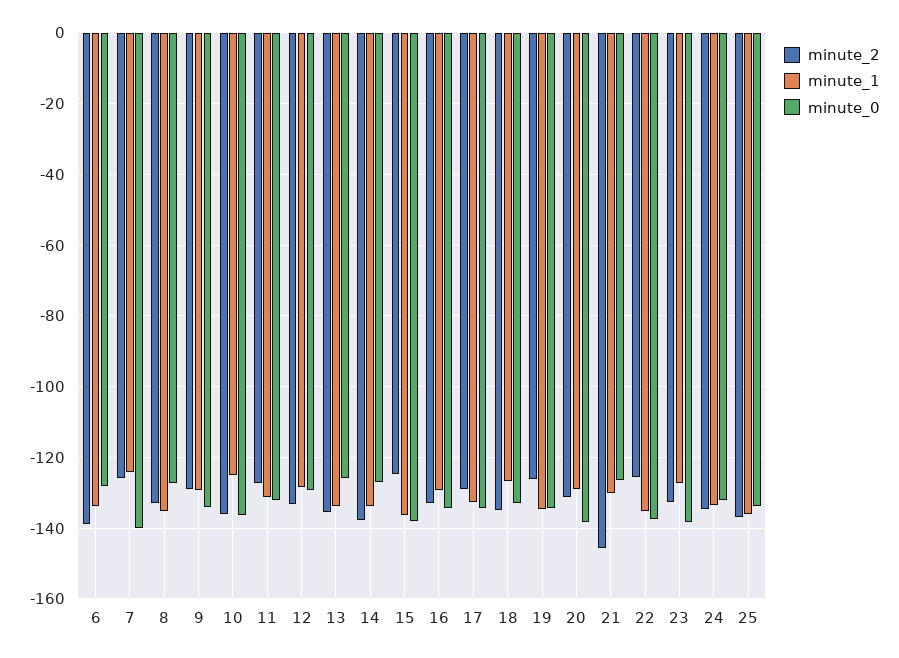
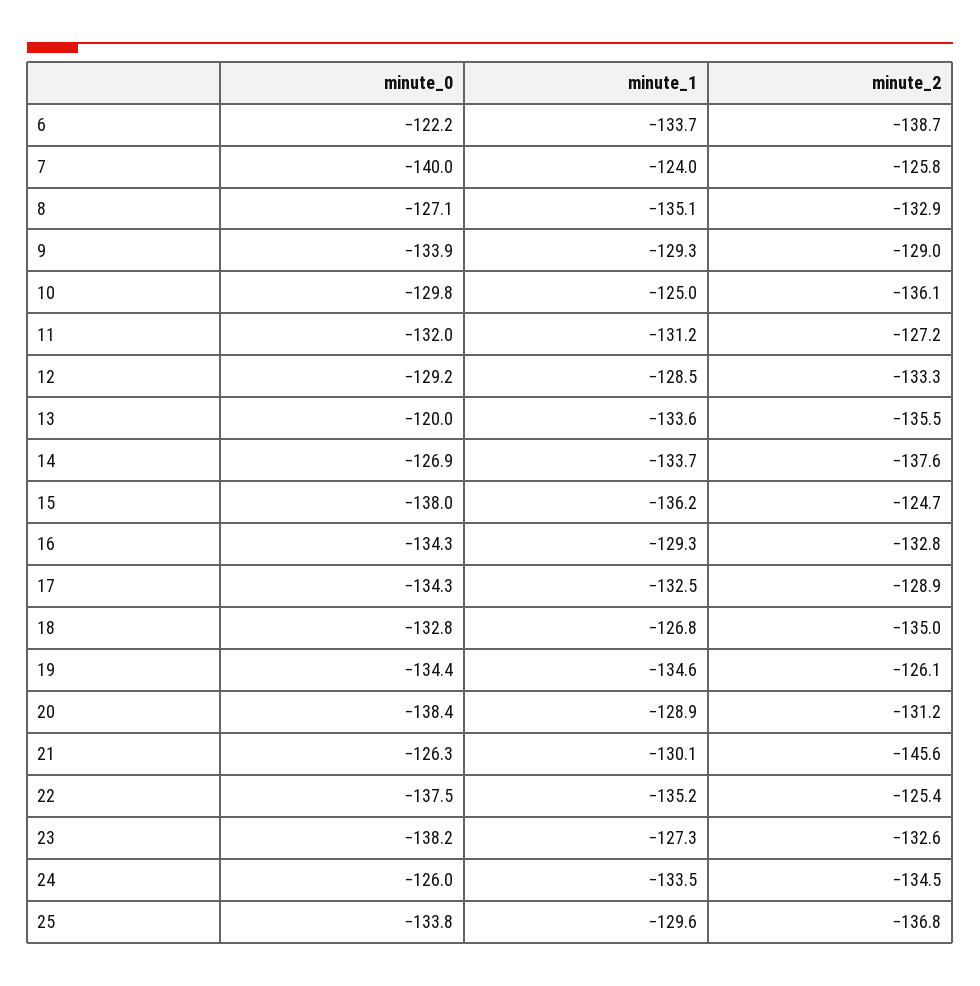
  {
    "minute_2": {
      "6": -138.7,
      "7": -125.8,
      "8": -132.9,
      "9": -129,
      "10": -136.1,
      "11": -127.2,
      "12": -133.3,
      "13": -135.5,
      "14": -137.6,
      "15": -124.7,
      "16": -132.8,
      "17": -128.9,
      "18": -135,
      "19": -126.1,
      "20": -131.2,
      "21": -145.6,
      "22": -125.4,
      "23": -132.6,
      "24": -134.5,
      "25": -136.8
    },
    "minute_1": {
      "6": -133.7,
      "7": -124,
      "8": -135.1,
      "9": -129.3,
      "10": -125,
      "11": -131.2,
      "12": -128.5,
      "13": -133.6,
      "14": -133.7,
      "15": -136.2,
      "16": -129.3,
      "17": -132.5,
      "18": -126.8,
      "19": -134.6,
      "20": -128.9,
      "21": -130.1,
      "22": -135.2,
      "23": -127.3,
      "24": -133.5,
-     "25": -136
+     "25": -129.6
    },
    "minute_0": {
-     "6": -128,
+     "6": -122.2,
      "7": -140,
      "8": -127.1,
      "9": -133.9,
-     "10": -136,
+     "10": -129.8,
      "11": -132,
      "12": -129.2,
-     "13": -126,
+     "13": -120,
      "14": -126.9,
      "15": -138,
      "16": -134.3,
      "17": -134.3,
      "18": -132.8,
      "19": -134.4,
      "20": -138.4,
      "21": -126.3,
      "22": -137.5,
      "23": -138.2,
-     "24": -132,
+     "24": -126,
      "25": -133.8
    }
  }

